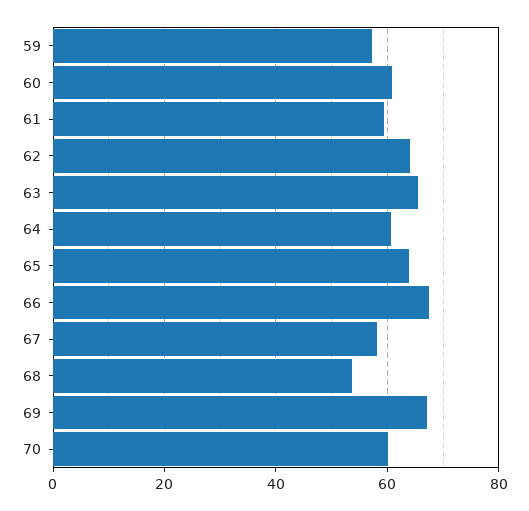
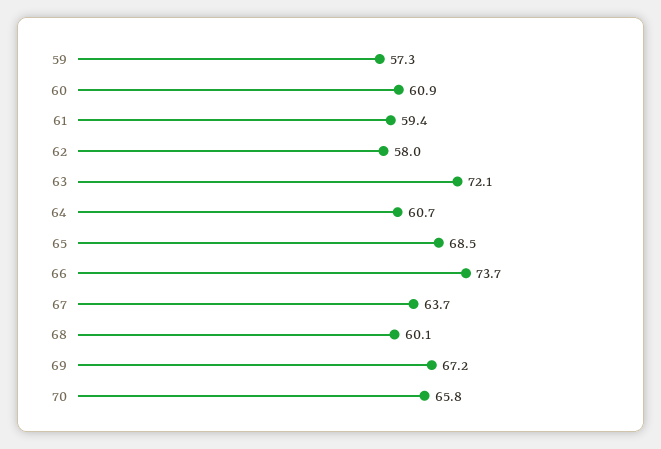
  {
    "59": 57.3,
    "60": 60.9,
    "61": 59.4,
-   "62": 64,
+   "62": 58,
-   "63": 66,
+   "63": 72.1,
    "64": 60.7,
-   "65": 64,
+   "65": 68.5,
-   "66": 68,
+   "66": 73.7,
-   "67": 58,
+   "67": 63.7,
-   "68": 54,
+   "68": 60.1,
    "69": 67.2,
-   "70": 60
+   "70": 65.8
  }

